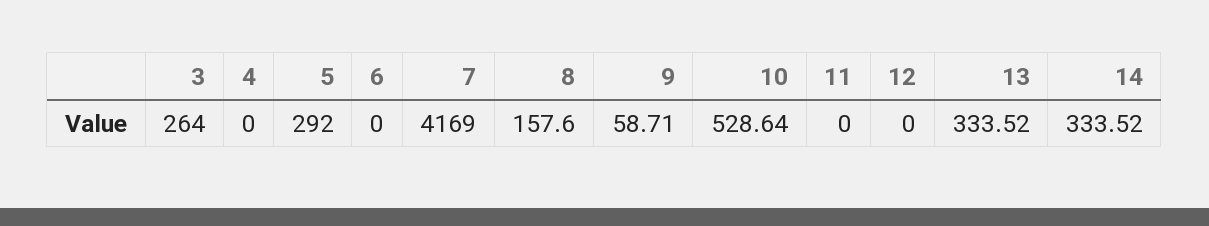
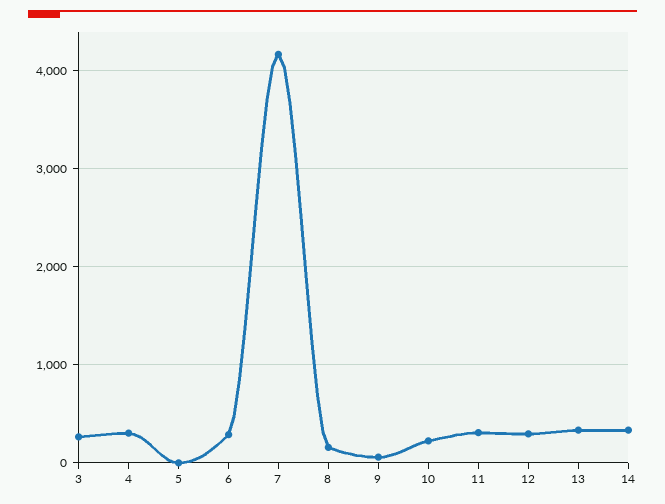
  {
    "3": 264,
-   "4": 0,
+   "4": 300,
-   "5": 292,
+   "5": 0,
-   "6": 0,
+   "6": 300,
    "7": 4169,
    "8": 157.6,
    "9": 58.71,
-   "10": 528.64,
+   "10": 200,
-   "11": 0,
+   "11": 300,
-   "12": 0,
+   "12": 300,
    "13": 333.52,
    "14": 333.52
  }

